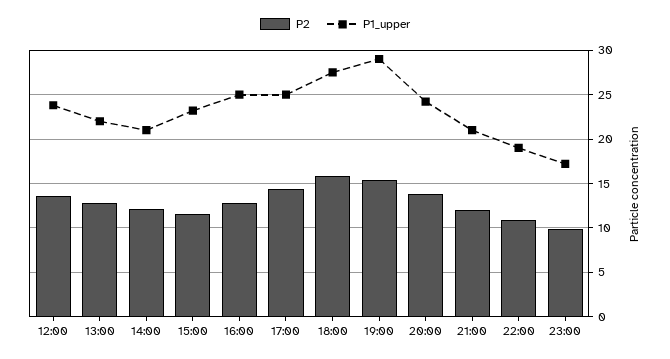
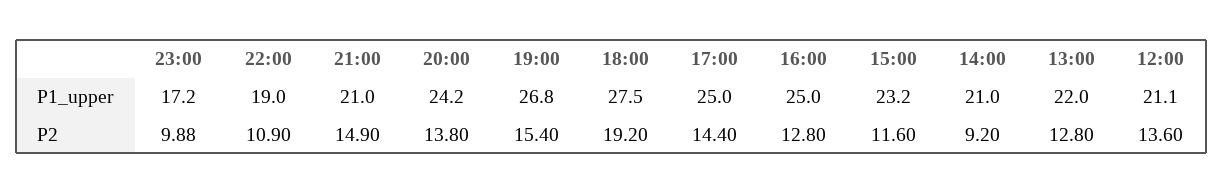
  {
    "P2": {
      "12:00": 13.6,
      "13:00": 12.8,
-     "14:00": 12,
+     "14:00": 9.2,
      "15:00": 11.6,
      "16:00": 12.8,
      "17:00": 14.4,
-     "18:00": 16,
+     "18:00": 19.2,
      "19:00": 15.4,
      "20:00": 13.8,
-     "21:00": 12,
+     "21:00": 14.9,
      "22:00": 10.9,
      "23:00": 9.88
    },
    "P1_upper": {
-     "12:00": 24,
+     "12:00": 21.1,
      "13:00": 22,
      "14:00": 21,
      "15:00": 23.2,
      "16:00": 25,
      "17:00": 25,
      "18:00": 27.5,
-     "19:00": 29,
+     "19:00": 26.8,
      "20:00": 24.2,
      "21:00": 21,
      "22:00": 19,
      "23:00": 17.2
    }
  }

